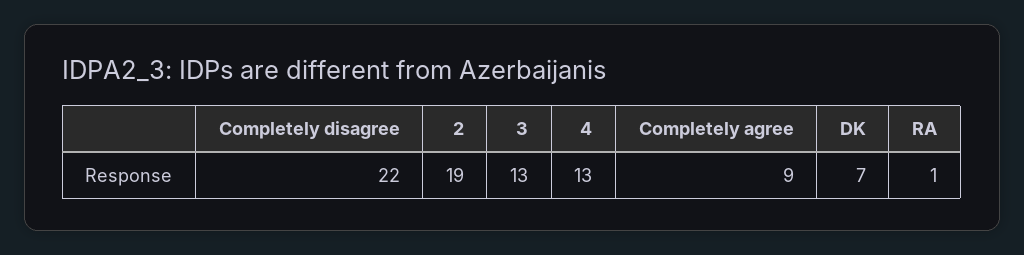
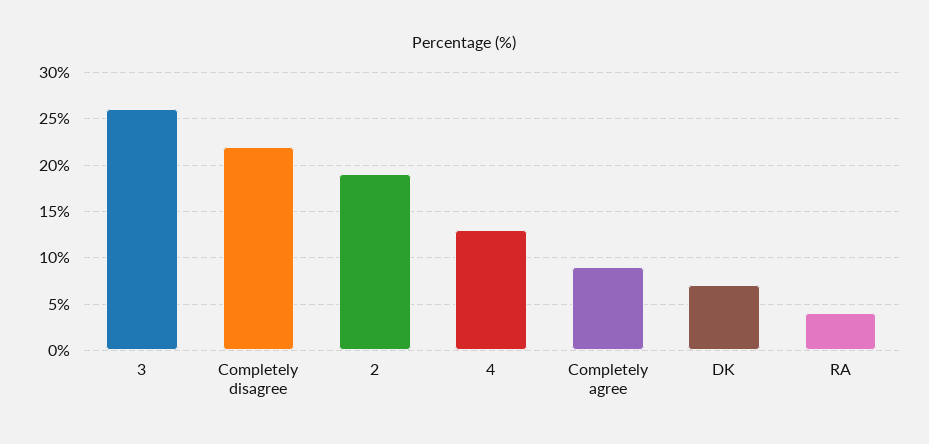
  {
    "Completely disagree": 22,
    "2": 19,
-   "3": 13,
+   "3": 26,
    "4": 13,
    "Completely agree": 9,
    "DK": 7,
-   "RA": 1
+   "RA": 4
  }

